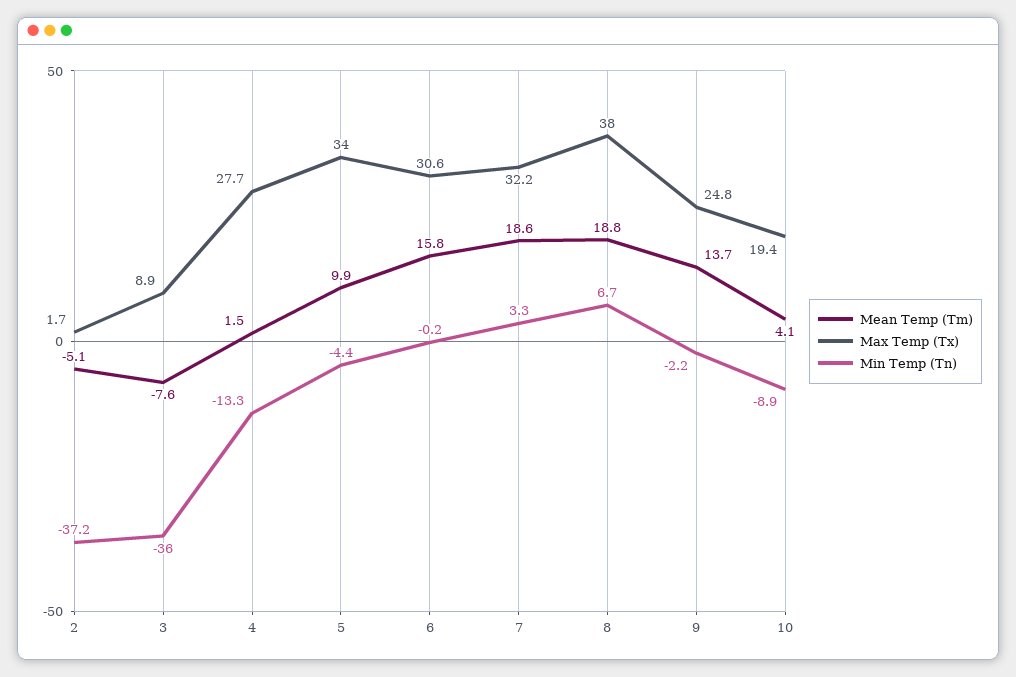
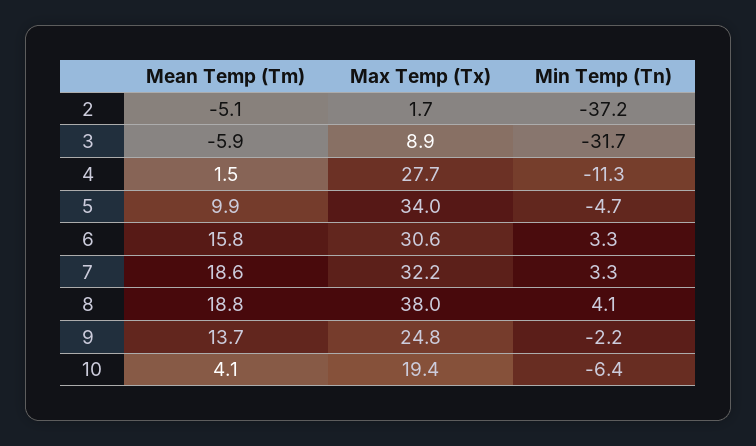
  {
    "Mean Temp (Tm)": {
      "2": -5.1,
-     "3": -7.6,
+     "3": -5.9,
      "4": 1.5,
      "5": 9.9,
      "6": 15.8,
      "7": 18.6,
      "8": 18.8,
      "9": 13.7,
      "10": 4.1
    },
    "Max Temp (Tx)": {
      "2": 1.7,
      "3": 8.9,
      "4": 27.7,
      "5": 34,
      "6": 30.6,
      "7": 32.2,
      "8": 38,
      "9": 24.8,
      "10": 19.4
    },
    "Min Temp (Tn)": {
      "2": -37.2,
-     "3": -36,
+     "3": -31.7,
-     "4": -13.3,
+     "4": -11.3,
-     "5": -4.4,
+     "5": -4.7,
-     "6": -0.2,
+     "6": 3.3,
      "7": 3.3,
-     "8": 6.7,
+     "8": 4.1,
      "9": -2.2,
-     "10": -8.9
+     "10": -6.4
    }
  }

